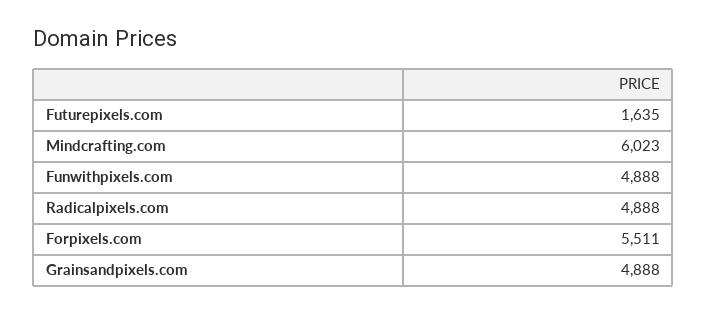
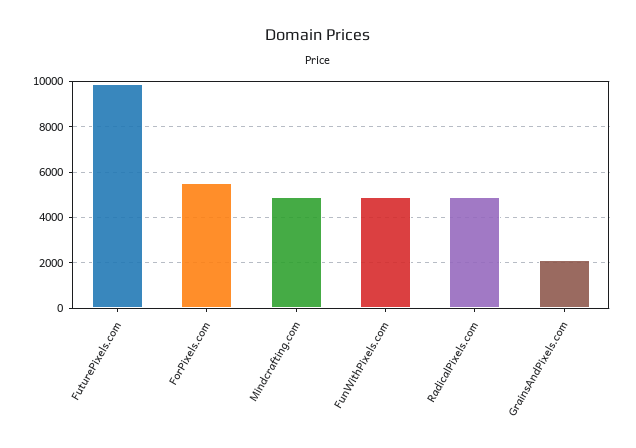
  {
-   "Futurepixels.com": 1635,
+   "Futurepixels.com": 10000,
-   "Mindcrafting.com": 6023,
+   "Mindcrafting.com": 5000,
    "Funwithpixels.com": 4888,
    "Radicalpixels.com": 4888,
    "Forpixels.com": 5511,
-   "Grainsandpixels.com": 4888
+   "Grainsandpixels.com": 2000
  }

